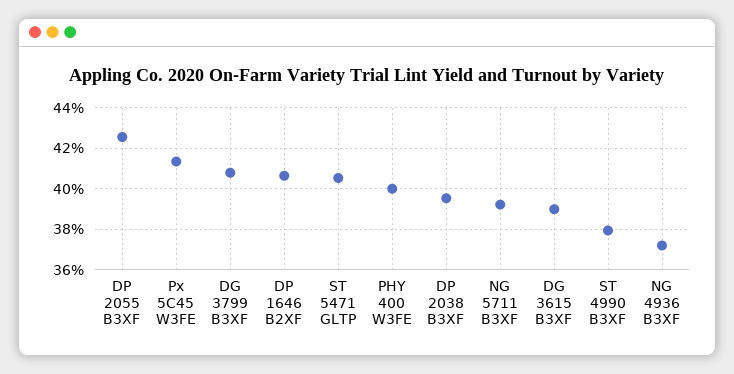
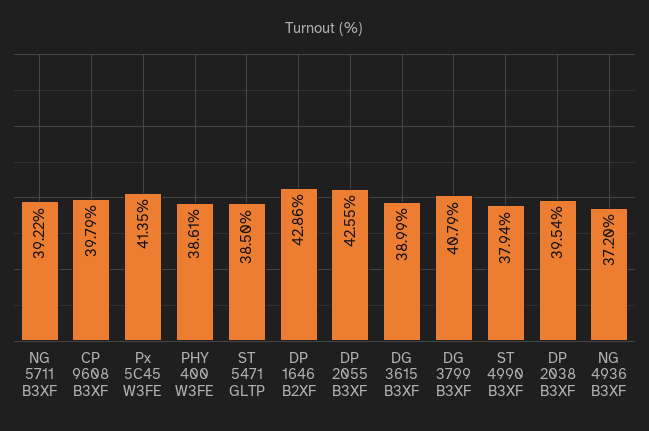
  {
    "DP 2055 B3XF": 42.55,
    "Px 5C45 W3FE": 41.35,
    "DG 3799 B3XF": 40.79,
-   "DP 1646 B2XF": 40.5,
+   "DP 1646 B2XF": 42.86,
-   "ST 5471 GLTP": 40.5,
+   "ST 5471 GLTP": 38.5,
-   "PHY 400 W3FE": 40,
+   "PHY 400 W3FE": 38.61,
    "DP 2038 B3XF": 39.54,
    "NG 5711 B3XF": 39.22,
    "DG 3615 B3XF": 38.99,
    "ST 4990 B3XF": 37.94,
-   "NG 4936 B3XF": 37.2
+   "NG 4936 B3XF": 37.2,
+   "CP 9608 B3XF": 39.79
  }

